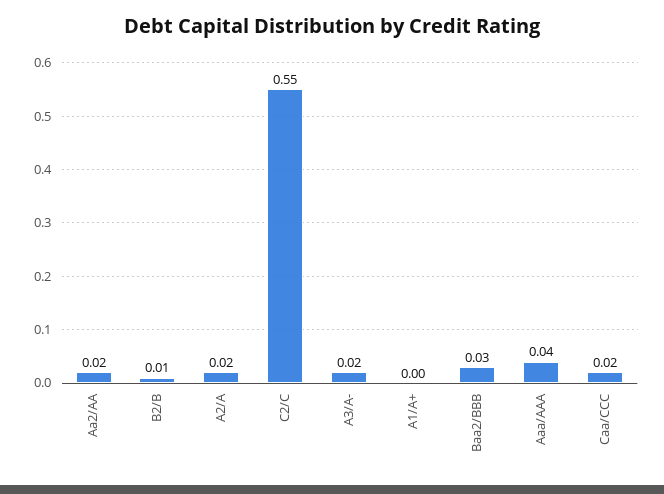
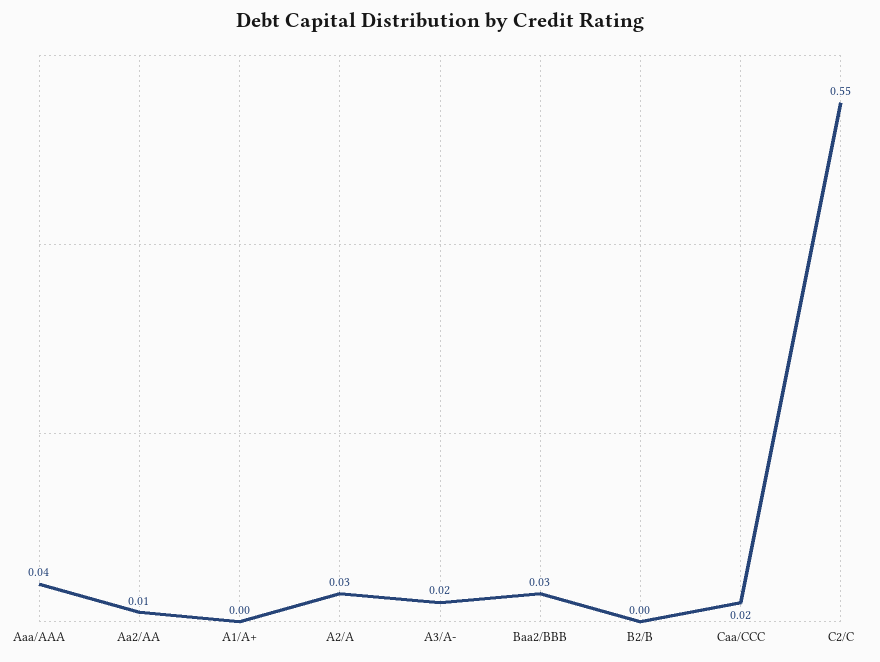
  {
-   "Aa2/AA": 0.02,
+   "Aa2/AA": 0.01,
-   "B2/B": 0.01,
+   "B2/B": 0,
-   "A2/A": 0.02,
+   "A2/A": 0.03,
    "C2/C": 0.55,
    "A3/A-": 0.02,
    "A1/A+": 0,
    "Baa2/BBB": 0.03,
    "Aaa/AAA": 0.04,
    "Caa/CCC": 0.02
  }

